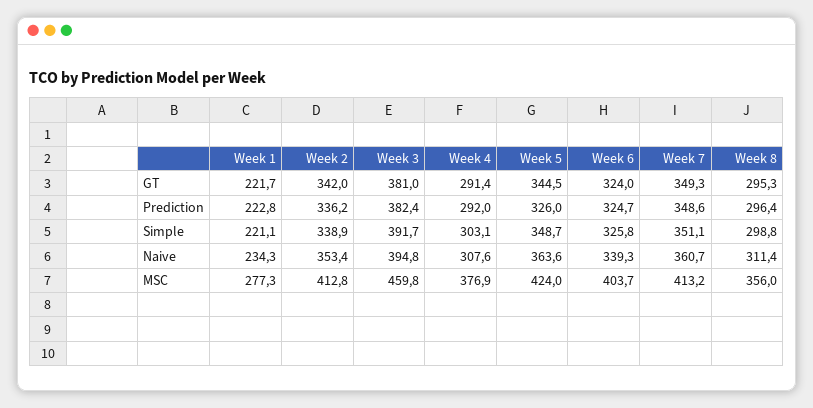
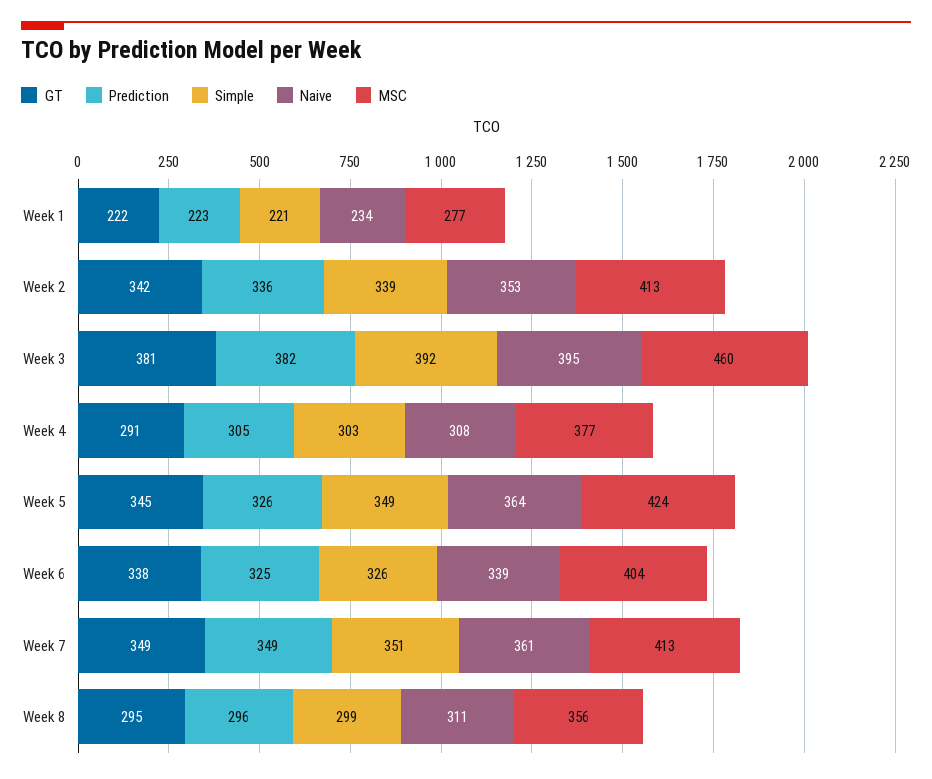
  {
    "GT": {
      "Week 1": 221.7,
      "Week 2": 342,
      "Week 3": 381,
      "Week 4": 291.4,
      "Week 5": 344.5,
-     "Week 6": 324,
+     "Week 6": 338,
      "Week 7": 349.3,
      "Week 8": 295.3
    },
    "Prediction": {
      "Week 1": 222.8,
      "Week 2": 336.2,
      "Week 3": 382.4,
-     "Week 4": 292,
+     "Week 4": 305,
      "Week 5": 326,
      "Week 6": 324.7,
      "Week 7": 348.6,
      "Week 8": 296.4
    },
    "Simple": {
      "Week 1": 221.1,
      "Week 2": 338.9,
      "Week 3": 391.7,
      "Week 4": 303.1,
      "Week 5": 348.7,
      "Week 6": 325.8,
      "Week 7": 351.1,
      "Week 8": 298.8
    },
    "Naive": {
      "Week 1": 234.3,
      "Week 2": 353.4,
      "Week 3": 394.8,
      "Week 4": 307.6,
      "Week 5": 363.6,
      "Week 6": 339.3,
      "Week 7": 360.7,
      "Week 8": 311.4
    },
    "MSC": {
      "Week 1": 277.3,
      "Week 2": 412.8,
      "Week 3": 459.8,
      "Week 4": 376.9,
      "Week 5": 424,
      "Week 6": 403.7,
      "Week 7": 413.2,
      "Week 8": 356
    }
  }

